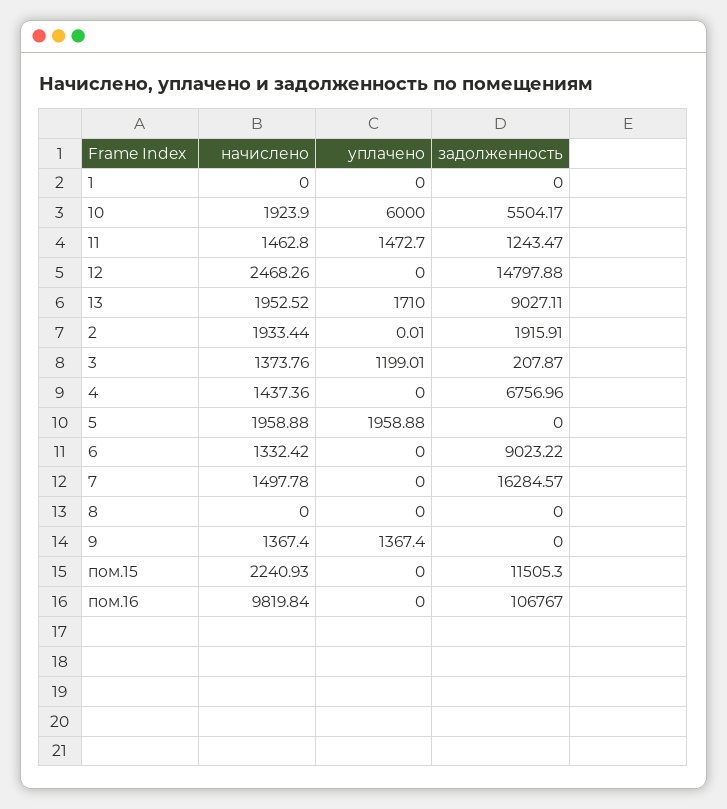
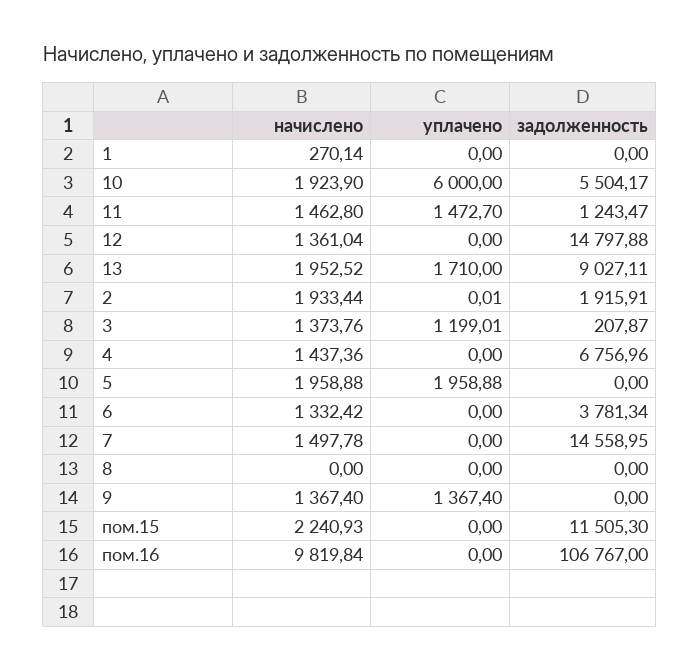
  {
    "начислено": {
-     "1": 0,
+     "1": 270.14,
      "10": 1923.9,
      "11": 1462.8,
-     "12": 2468.26,
+     "12": 1361.04,
      "13": 1952.52,
      "2": 1933.44,
      "3": 1373.76,
      "4": 1437.36,
      "5": 1958.88,
      "6": 1332.42,
      "7": 1497.78,
      "8": 0,
      "9": 1367.4,
      "пом.15": 2240.93,
      "пом.16": 9819.84
    },
    "уплачено": {
      "1": 0,
      "10": 6000,
      "11": 1472.7,
      "12": 0,
      "13": 1710,
      "2": 0.01,
      "3": 1199.01,
      "4": 0,
      "5": 1958.88,
      "6": 0,
      "7": 0,
      "8": 0,
      "9": 1367.4,
      "пом.15": 0,
      "пом.16": 0
    },
    "задолженность": {
      "1": 0,
      "10": 5504.17,
      "11": 1243.47,
      "12": 14797.88,
      "13": 9027.11,
      "2": 1915.91,
      "3": 207.87,
      "4": 6756.96,
      "5": 0,
-     "6": 9023.22,
+     "6": 3781.34,
-     "7": 16284.57,
+     "7": 14558.95,
      "8": 0,
      "9": 0,
      "пом.15": 11505.3,
      "пом.16": 106767
    }
  }

